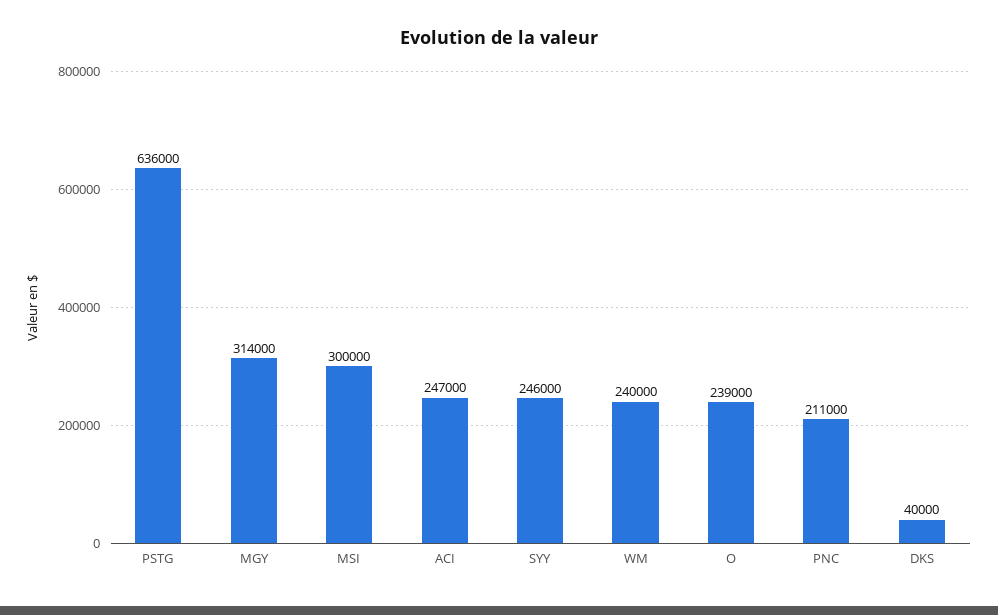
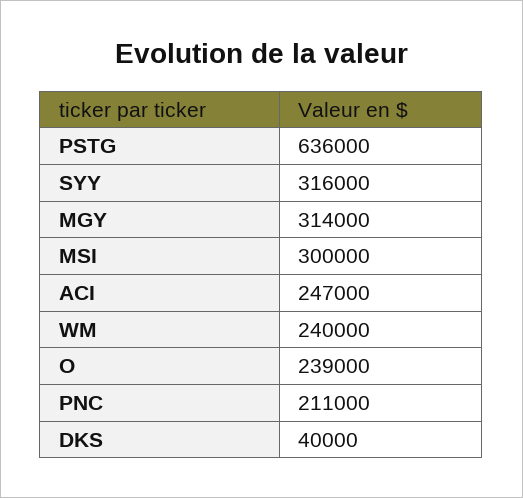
  {
    "PSTG": 636000,
    "MGY": 314000,
    "MSI": 300000,
    "ACI": 247000,
-   "SYY": 246000,
+   "SYY": 316000,
    "WM": 240000,
    "O": 239000,
    "PNC": 211000,
    "DKS": 40000
  }

